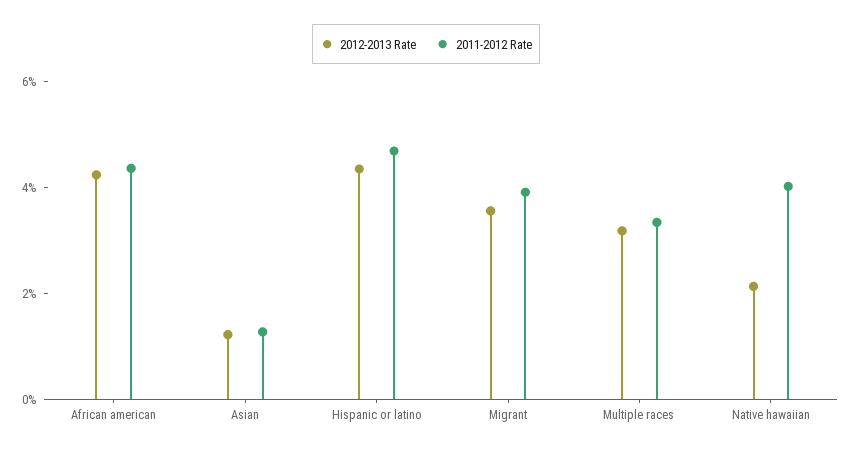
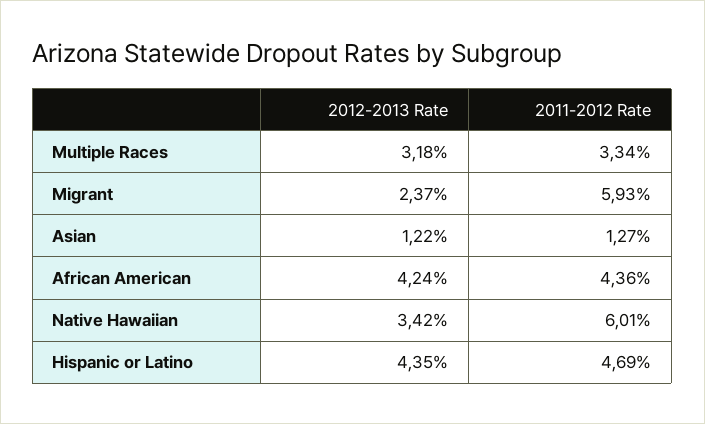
  {
    "2012-2013 Rate": {
      "African american": 4.24,
      "Asian": 1.22,
      "Hispanic or latino": 4.35,
-     "Migrant": 3.5,
+     "Migrant": 2.37,
      "Multiple races": 3.18,
-     "Native hawaiian": 2
+     "Native hawaiian": 3.42
    },
    "2011-2012 Rate": {
      "African american": 4.36,
      "Asian": 1.27,
      "Hispanic or latino": 4.69,
-     "Migrant": 4,
+     "Migrant": 5.93,
      "Multiple races": 3.34,
-     "Native hawaiian": 4
+     "Native hawaiian": 6.01
    }
  }

